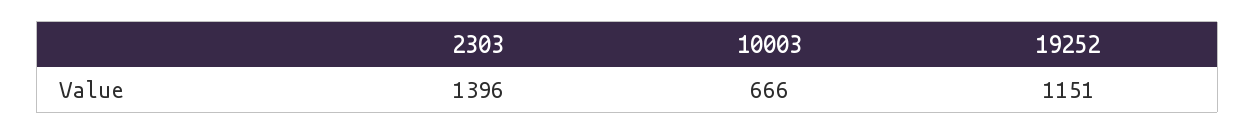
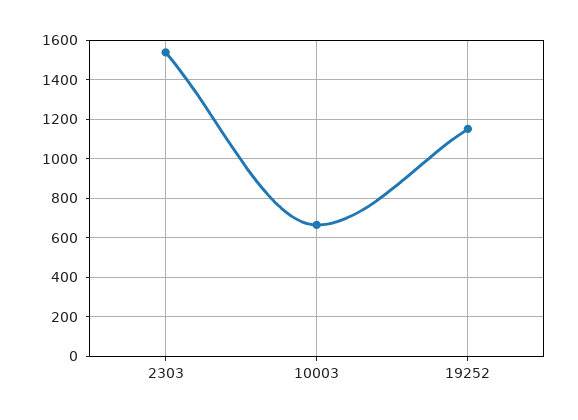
  {
-   "2303": 1396,
+   "2303": 1550,
    "10003": 666,
    "19252": 1151
  }

